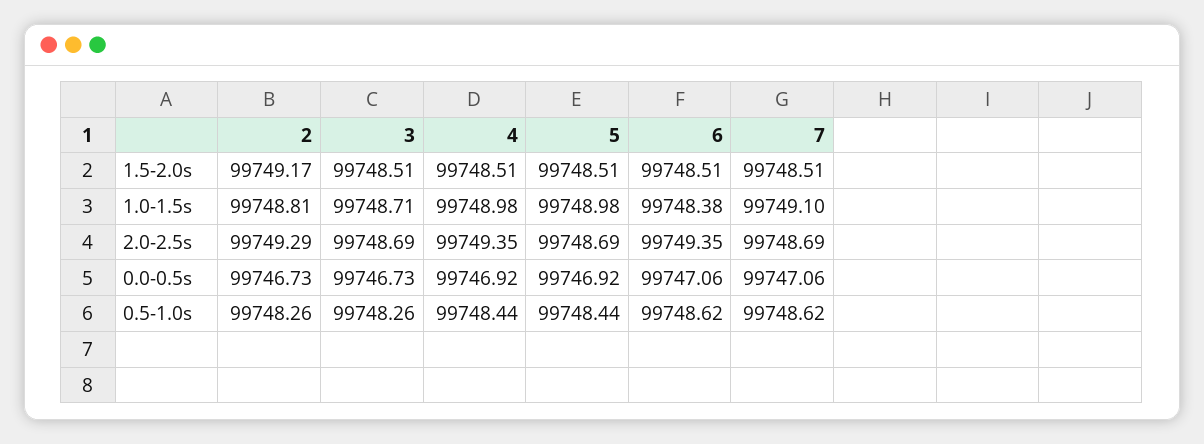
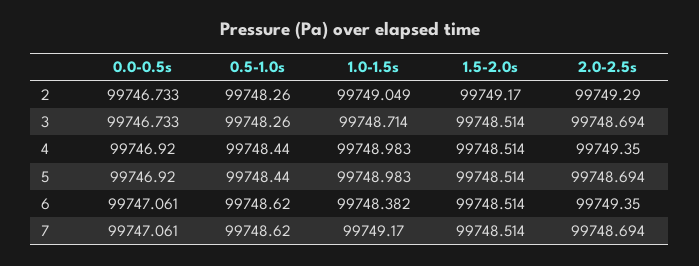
  {
    "2": {
      "1.5-2.0s": 99749.17,
-     "1.0-1.5s": 99748.81,
+     "1.0-1.5s": 99749.049,
      "2.0-2.5s": 99749.29,
      "0.0-0.5s": 99746.733,
      "0.5-1.0s": 99748.26
    },
    "3": {
      "1.5-2.0s": 99748.514,
      "1.0-1.5s": 99748.714,
      "2.0-2.5s": 99748.694,
      "0.0-0.5s": 99746.733,
      "0.5-1.0s": 99748.26
    },
    "4": {
      "1.5-2.0s": 99748.514,
      "1.0-1.5s": 99748.983,
      "2.0-2.5s": 99749.35,
      "0.0-0.5s": 99746.92,
      "0.5-1.0s": 99748.44
    },
    "5": {
      "1.5-2.0s": 99748.514,
      "1.0-1.5s": 99748.983,
      "2.0-2.5s": 99748.694,
      "0.0-0.5s": 99746.92,
      "0.5-1.0s": 99748.44
    },
    "6": {
      "1.5-2.0s": 99748.514,
      "1.0-1.5s": 99748.382,
      "2.0-2.5s": 99749.35,
      "0.0-0.5s": 99747.061,
      "0.5-1.0s": 99748.62
    },
    "7": {
      "1.5-2.0s": 99748.514,
-     "1.0-1.5s": 99749.1,
+     "1.0-1.5s": 99749.17,
      "2.0-2.5s": 99748.694,
      "0.0-0.5s": 99747.061,
      "0.5-1.0s": 99748.62
    }
  }

